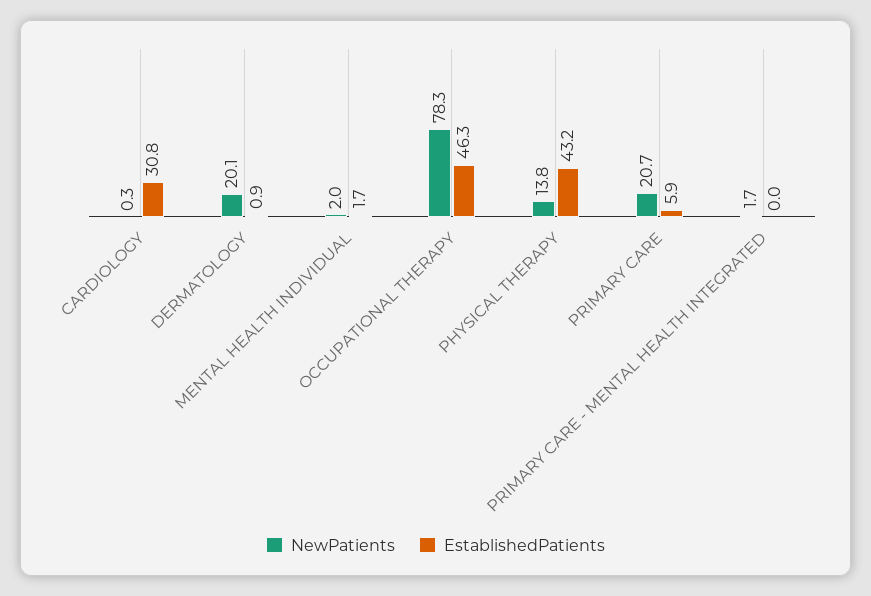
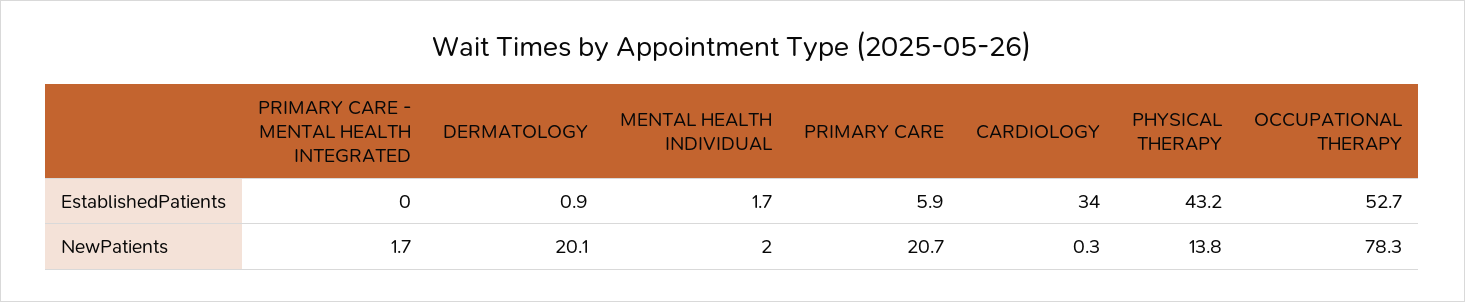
  {
    "NewPatients": {
      "CARDIOLOGY": 0.3,
      "DERMATOLOGY": 20.1,
      "MENTAL HEALTH INDIVIDUAL": 2,
      "OCCUPATIONAL THERAPY": 78.3,
      "PHYSICAL THERAPY": 13.8,
      "PRIMARY CARE": 20.7,
      "PRIMARY CARE - MENTAL HEALTH INTEGRATED": 1.7
    },
    "EstablishedPatients": {
-     "CARDIOLOGY": 30.8,
+     "CARDIOLOGY": 34,
      "DERMATOLOGY": 0.9,
      "MENTAL HEALTH INDIVIDUAL": 1.7,
-     "OCCUPATIONAL THERAPY": 46.3,
+     "OCCUPATIONAL THERAPY": 52.7,
      "PHYSICAL THERAPY": 43.2,
      "PRIMARY CARE": 5.9,
      "PRIMARY CARE - MENTAL HEALTH INTEGRATED": 0
    }
  }

